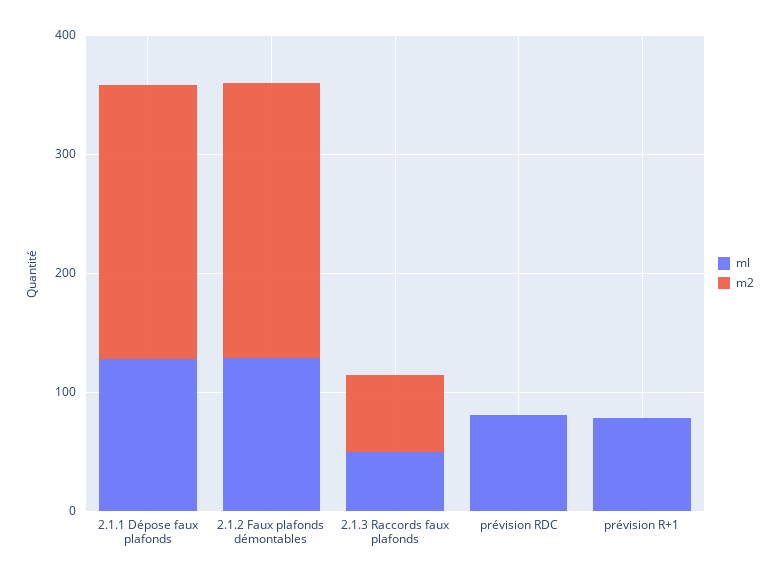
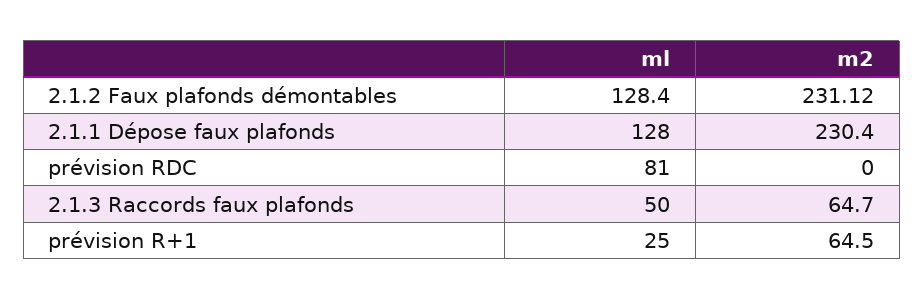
  {
    "ml": {
      "2.1.1 Dépose faux plafonds": 128,
      "2.1.2 Faux plafonds démontables": 128.4,
      "2.1.3 Raccords faux plafonds": 50,
      "prévision RDC": 81,
-     "prévision R+1": 80
+     "prévision R+1": 25
    },
    "m2": {
      "2.1.1 Dépose faux plafonds": 230.4,
      "2.1.2 Faux plafonds démontables": 231.12,
      "2.1.3 Raccords faux plafonds": 64.7,
      "prévision RDC": 0,
-     "prévision R+1": 0
+     "prévision R+1": 64.5
    }
  }

